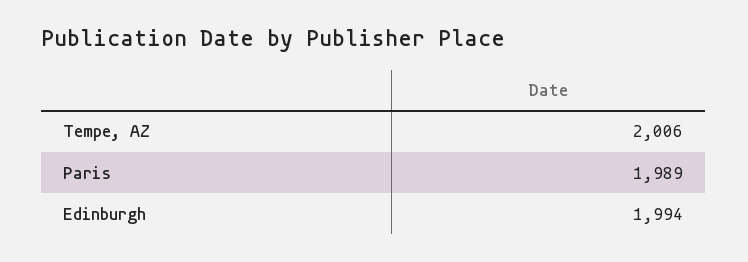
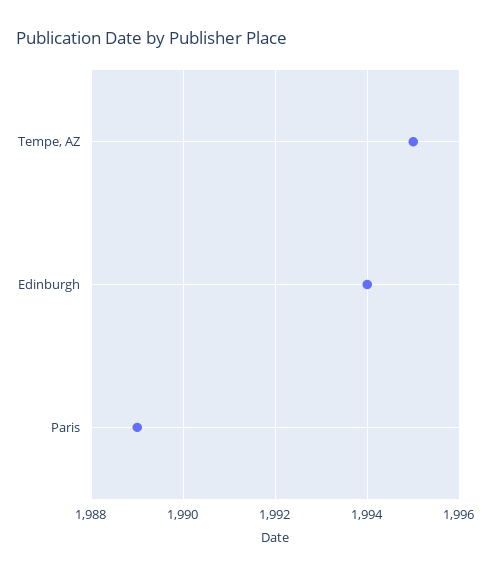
  {
-   "Tempe, AZ": 2006,
+   "Tempe, AZ": 1995,
    "Paris": 1989,
    "Edinburgh": 1994
  }

